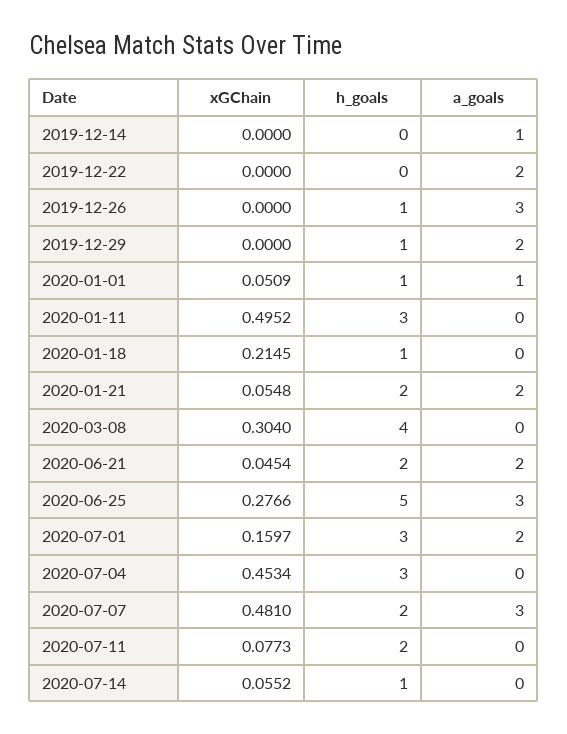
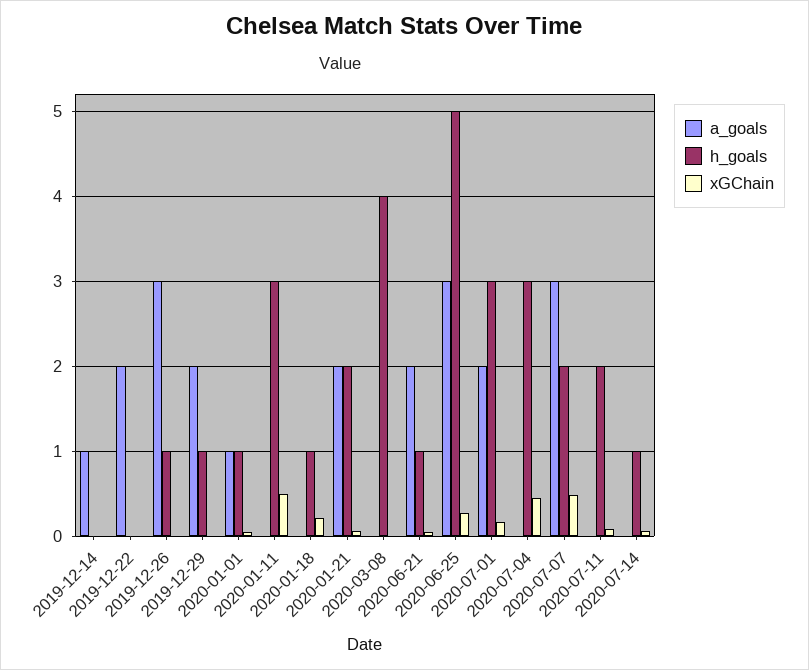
  {
    "xGChain": {
      "2019-12-14": 0,
      "2019-12-22": 0,
      "2019-12-26": 0,
      "2019-12-29": 0,
      "2020-01-01": 0.0509,
      "2020-01-11": 0.4952,
      "2020-01-18": 0.2145,
      "2020-01-21": 0.0548,
-     "2020-03-08": 0.304,
+     "2020-03-08": 0,
      "2020-06-21": 0.0454,
      "2020-06-25": 0.2766,
      "2020-07-01": 0.1597,
      "2020-07-04": 0.4534,
      "2020-07-07": 0.481,
      "2020-07-11": 0.0773,
      "2020-07-14": 0.0552
    },
    "h_goals": {
      "2019-12-14": 0,
      "2019-12-22": 0,
      "2019-12-26": 1,
      "2019-12-29": 1,
      "2020-01-01": 1,
      "2020-01-11": 3,
      "2020-01-18": 1,
      "2020-01-21": 2,
      "2020-03-08": 4,
-     "2020-06-21": 2,
+     "2020-06-21": 1,
      "2020-06-25": 5,
      "2020-07-01": 3,
      "2020-07-04": 3,
      "2020-07-07": 2,
      "2020-07-11": 2,
      "2020-07-14": 1
    },
    "a_goals": {
      "2019-12-14": 1,
      "2019-12-22": 2,
      "2019-12-26": 3,
      "2019-12-29": 2,
      "2020-01-01": 1,
      "2020-01-11": 0,
      "2020-01-18": 0,
      "2020-01-21": 2,
      "2020-03-08": 0,
      "2020-06-21": 2,
      "2020-06-25": 3,
      "2020-07-01": 2,
      "2020-07-04": 0,
      "2020-07-07": 3,
      "2020-07-11": 0,
      "2020-07-14": 0
    }
  }

